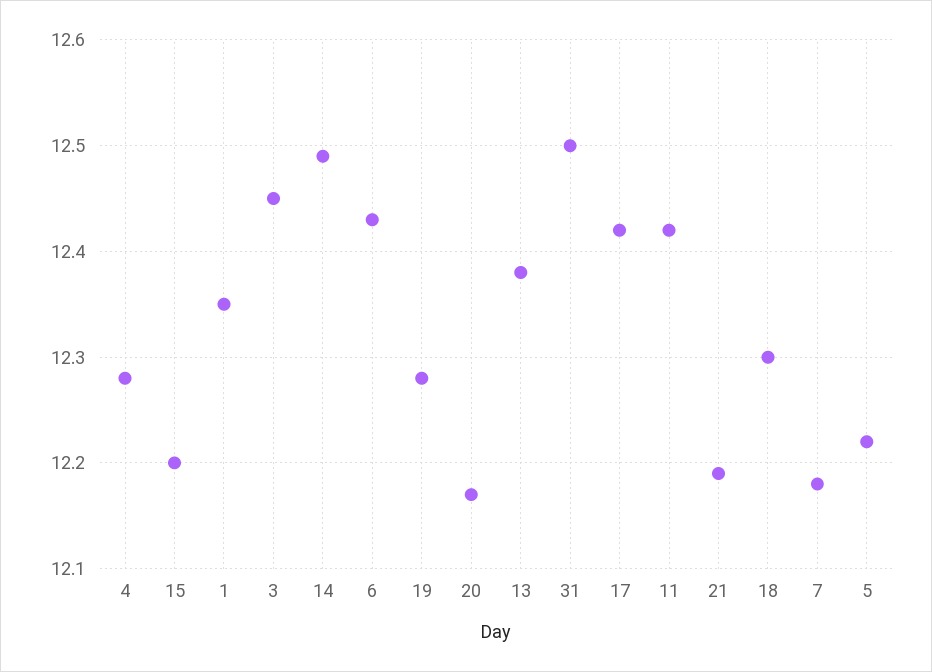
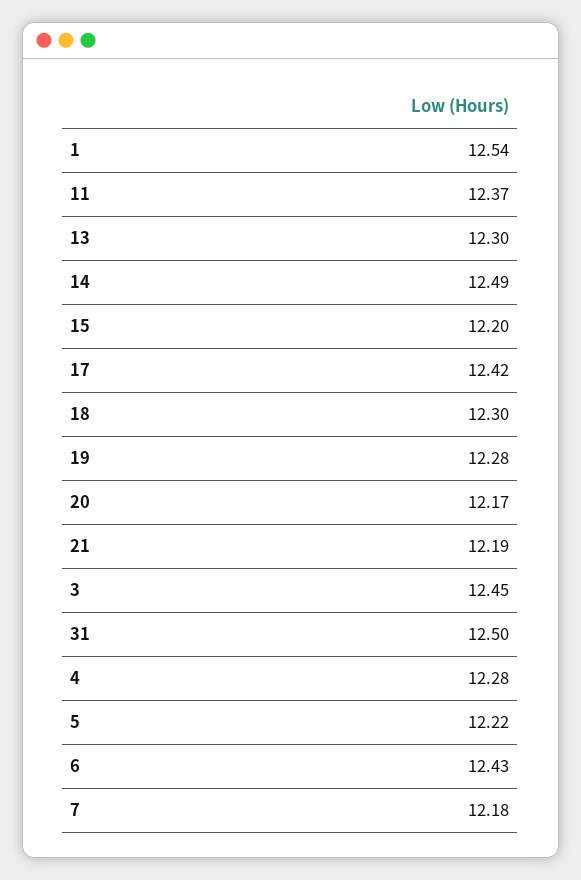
  {
    "4": 12.28,
    "15": 12.2,
-   "1": 12.35,
+   "1": 12.54,
    "3": 12.45,
    "14": 12.49,
    "6": 12.43,
    "19": 12.28,
    "20": 12.17,
-   "13": 12.38,
+   "13": 12.3,
    "31": 12.5,
    "17": 12.42,
-   "11": 12.42,
+   "11": 12.37,
    "21": 12.19,
    "18": 12.3,
    "7": 12.18,
    "5": 12.22
  }

